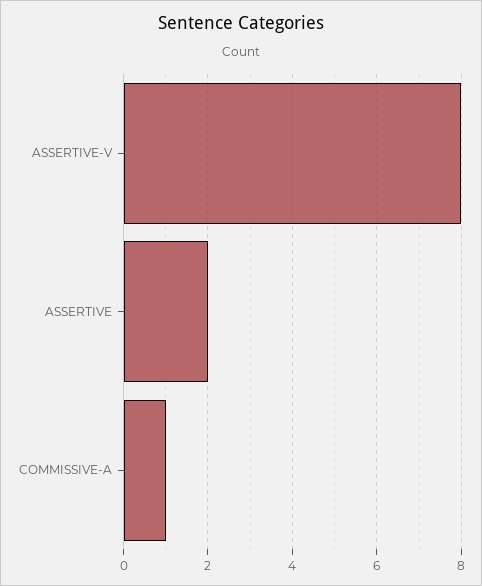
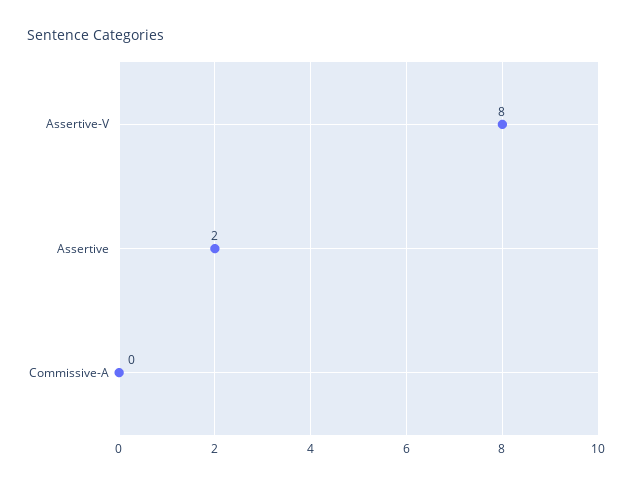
  {
    "ASSERTIVE-V": 8,
    "ASSERTIVE": 2,
-   "COMMISSIVE-A": 1
+   "COMMISSIVE-A": 0
  }

